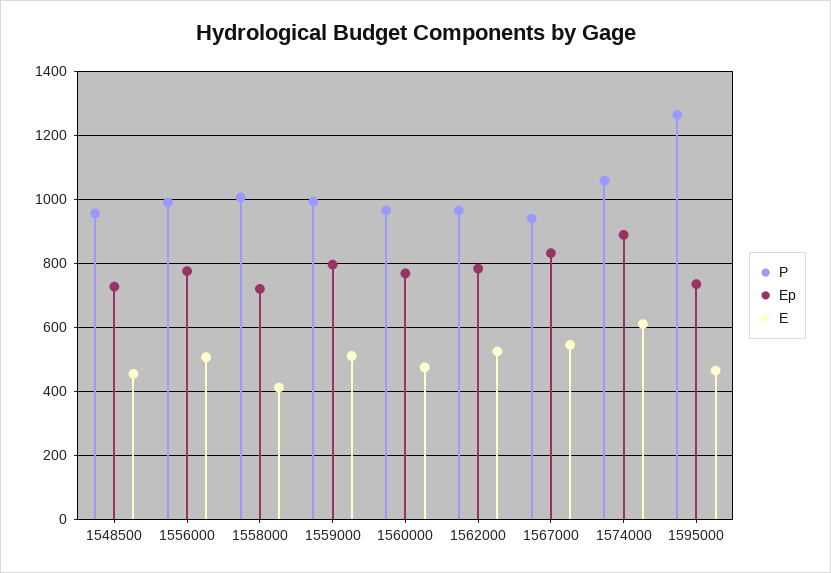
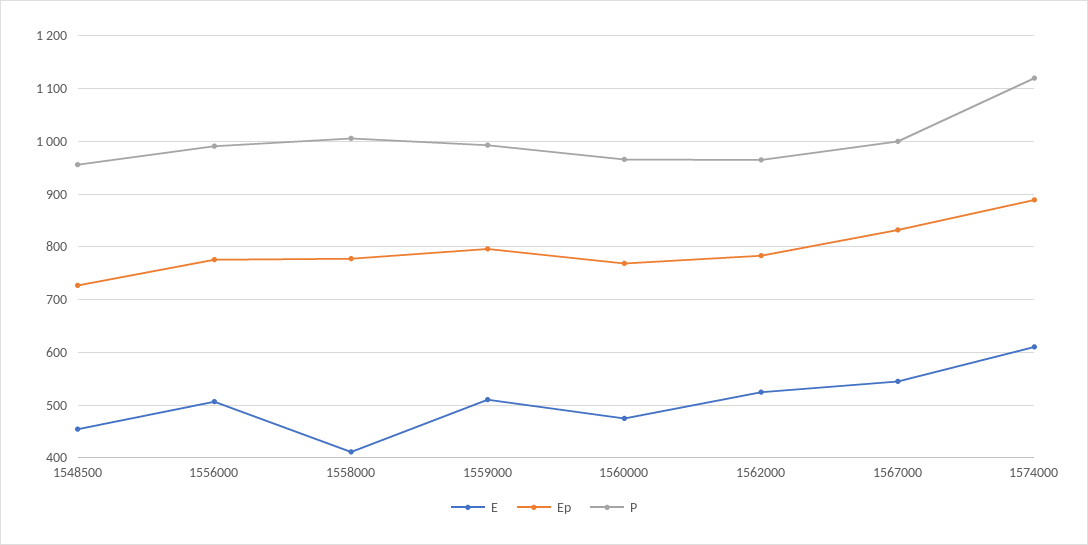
  {
    "P": {
      "1548500": 960,
      "1556000": 1000,
      "1558000": 1000,
      "1559000": 1000,
      "1560000": 960,
      "1562000": 960,
-     "1567000": 940,
+     "1567000": 1000,
-     "1574000": 1060,
+     "1574000": 1120
-     "1595000": 1260
    },
    "Ep": {
      "1548500": 720,
      "1556000": 780,
-     "1558000": 720,
+     "1558000": 780,
      "1559000": 800,
      "1560000": 760,
      "1562000": 780,
      "1567000": 840,
-     "1574000": 880,
+     "1574000": 880
-     "1595000": 740
    },
    "E": {
      "1548500": 460,
      "1556000": 500,
      "1558000": 420,
      "1559000": 520,
      "1560000": 480,
      "1562000": 520,
      "1567000": 540,
-     "1574000": 620,
+     "1574000": 620
-     "1595000": 460
    }
  }

